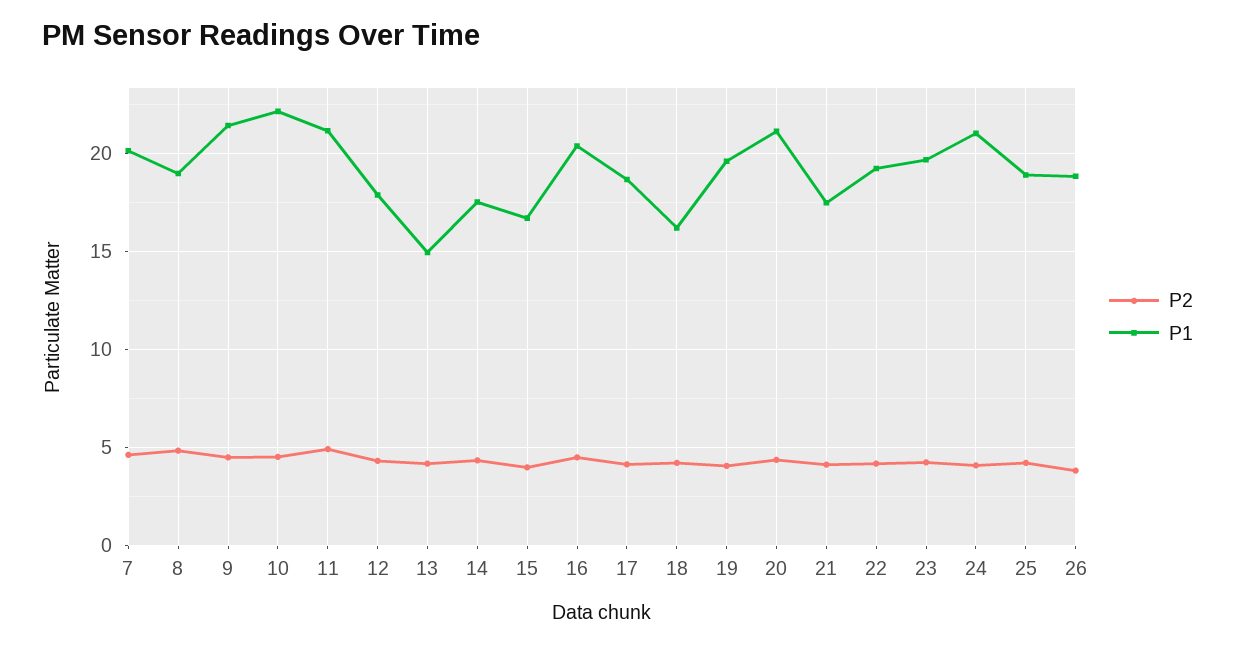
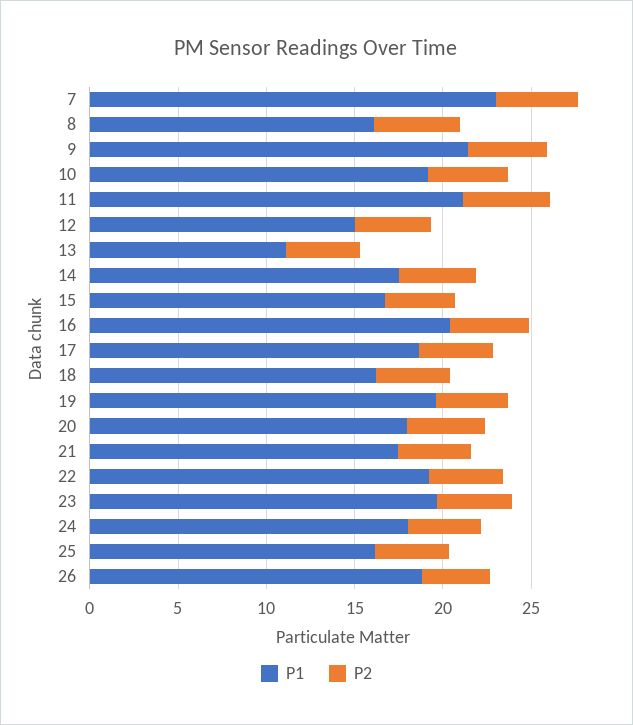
  {
    "P2": {
      "7": 4.5,
      "8": 5,
      "9": 4.5,
      "10": 4.5,
      "11": 5,
      "12": 4.5,
      "13": 4,
      "14": 4.5,
      "15": 4,
      "16": 4.5,
      "17": 4,
      "18": 4,
      "19": 4,
      "20": 4.5,
      "21": 4,
      "22": 4,
      "23": 4.5,
      "24": 4,
      "25": 4,
      "26": 4
    },
    "P1": {
-     "7": 20,
+     "7": 23,
-     "8": 19,
+     "8": 16,
      "9": 21.5,
-     "10": 22,
+     "10": 19,
      "11": 21,
-     "12": 18,
+     "12": 15,
-     "13": 15,
+     "13": 11,
      "14": 17.5,
      "15": 16.5,
      "16": 20.5,
      "17": 18.5,
      "18": 16,
      "19": 19.5,
-     "20": 21,
+     "20": 18,
      "21": 17.5,
      "22": 19,
      "23": 19.5,
-     "24": 21,
+     "24": 18,
-     "25": 19,
+     "25": 16,
      "26": 19
    }
  }

